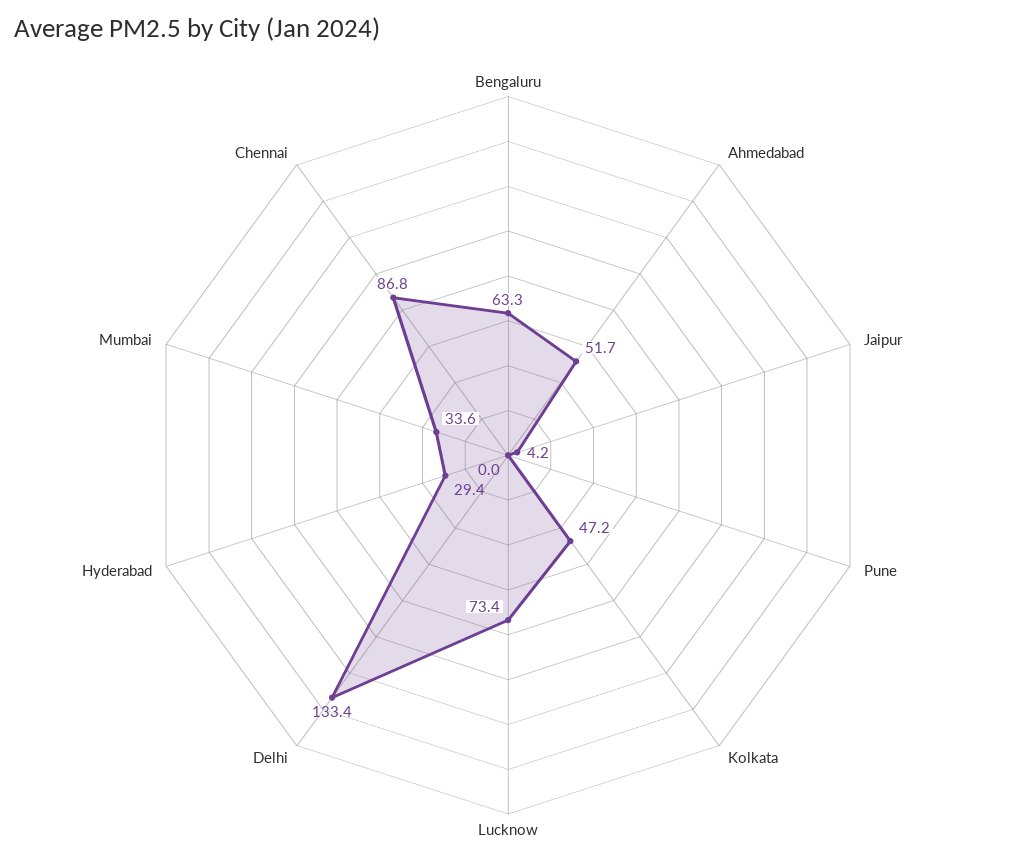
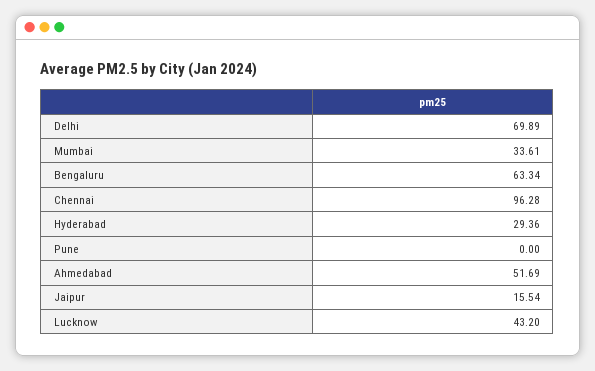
  {
    "Bengaluru": 63.34,
    "Ahmedabad": 51.69,
-   "Jaipur": 4.2,
+   "Jaipur": 15.54,
    "Pune": 0,
-   "Kolkata": 47.2,
-   "Lucknow": 73.4,
+   "Lucknow": 43.2,
-   "Delhi": 133.4,
+   "Delhi": 69.89,
    "Hyderabad": 29.36,
    "Mumbai": 33.61,
-   "Chennai": 86.8
+   "Chennai": 96.28
  }

